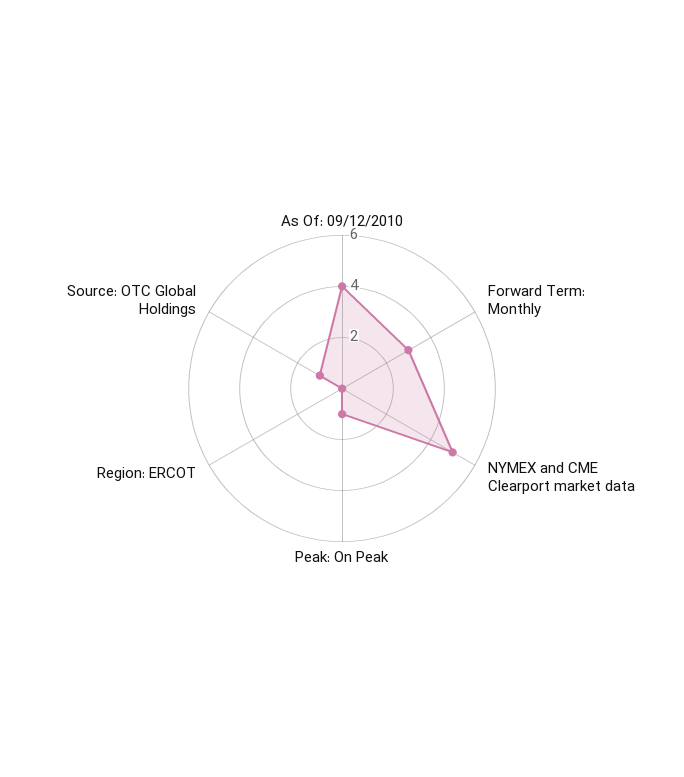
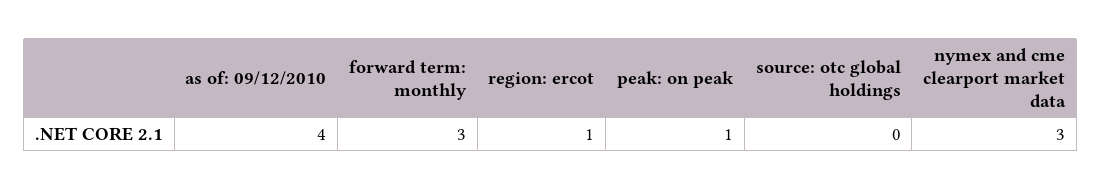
  {
    "As Of: 09/12/2010": 4,
    "Forward Term: Monthly": 3,
-   "NYMEX and CME Clearport market data": 5,
+   "NYMEX and CME Clearport market data": 3,
    "Peak: On Peak": 1,
-   "Region: ERCOT": 0,
+   "Region: ERCOT": 1,
-   "Source: OTC Global Holdings": 1
+   "Source: OTC Global Holdings": 0
  }

